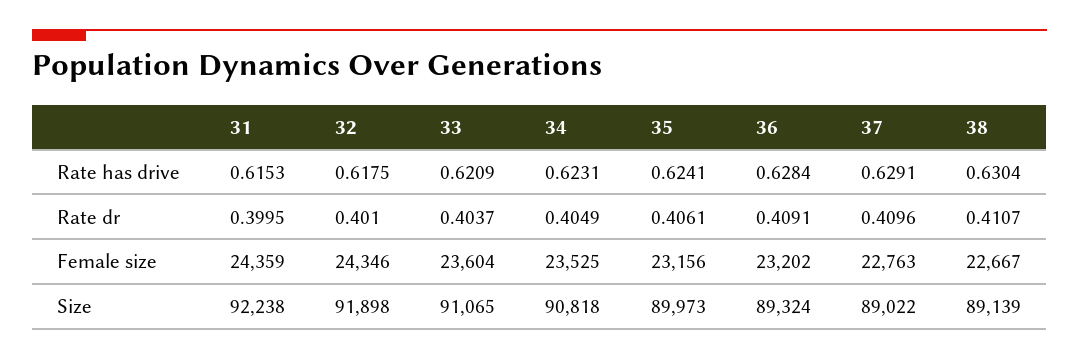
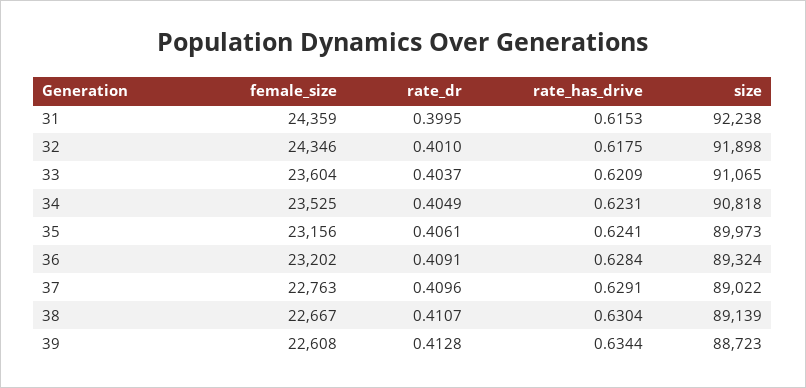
  {
    "31": {
      "Rate has drive": 0.6153,
      "Rate dr": 0.3995,
      "Female size": 24359,
      "Size": 92238
    },
    "32": {
      "Rate has drive": 0.6175,
      "Rate dr": 0.401,
      "Female size": 24346,
      "Size": 91898
    },
    "33": {
      "Rate has drive": 0.6209,
      "Rate dr": 0.4037,
      "Female size": 23604,
      "Size": 91065
    },
    "34": {
      "Rate has drive": 0.6231,
      "Rate dr": 0.4049,
      "Female size": 23525,
      "Size": 90818
    },
    "35": {
      "Rate has drive": 0.6241,
      "Rate dr": 0.4061,
      "Female size": 23156,
      "Size": 89973
    },
    "36": {
      "Rate has drive": 0.6284,
      "Rate dr": 0.4091,
      "Female size": 23202,
      "Size": 89324
    },
    "37": {
      "Rate has drive": 0.6291,
      "Rate dr": 0.4096,
      "Female size": 22763,
      "Size": 89022
    },
    "38": {
      "Rate has drive": 0.6304,
      "Rate dr": 0.4107,
      "Female size": 22667,
      "Size": 89139
-   }
+   },
+   "39": {
+     "Female size": 22608,
+     "Rate dr": 0.4128,
+     "Rate has drive": 0.6344,
+     "Size": 88723
+   }
  }

